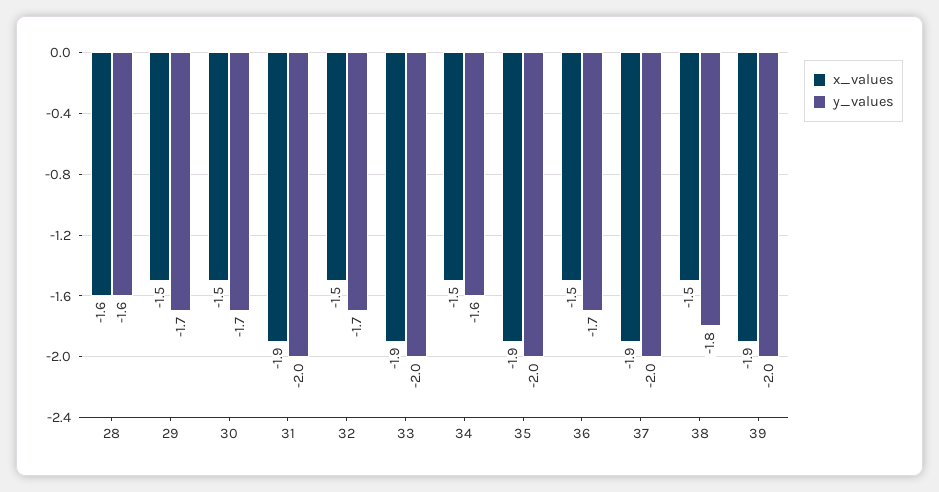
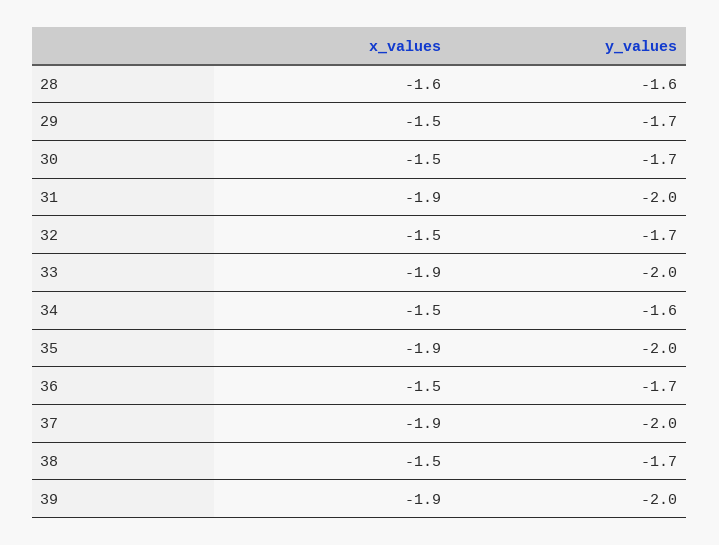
  {
    "x_values": {
      "28": -1.6,
      "29": -1.5,
      "30": -1.5,
      "31": -1.9,
      "32": -1.5,
      "33": -1.9,
      "34": -1.5,
      "35": -1.9,
      "36": -1.5,
      "37": -1.9,
      "38": -1.5,
      "39": -1.9
    },
    "y_values": {
      "28": -1.6,
      "29": -1.7,
      "30": -1.7,
      "31": -2,
      "32": -1.7,
      "33": -2,
      "34": -1.6,
      "35": -2,
      "36": -1.7,
      "37": -2,
-     "38": -1.8,
+     "38": -1.7,
      "39": -2
    }
  }

